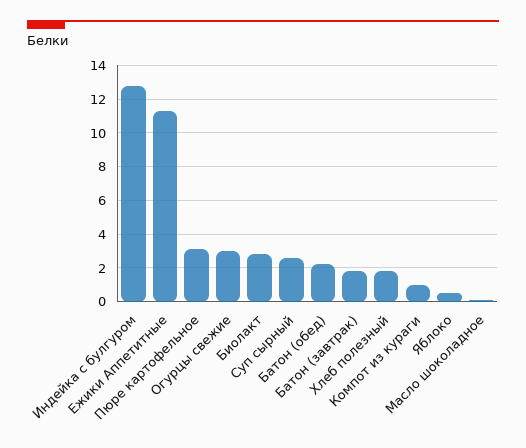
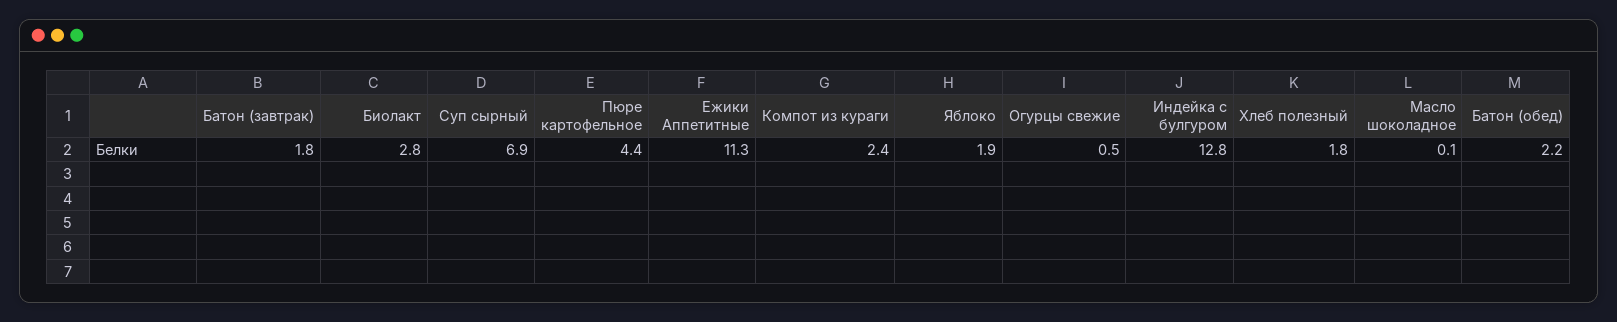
  {
    "Индейка с булгуром": 12.8,
    "Ежики Аппетитные": 11.3,
-   "Пюре картофельное": 3,
+   "Пюре картофельное": 4.4,
-   "Огурцы свежие": 3,
+   "Огурцы свежие": 0.5,
    "Биолакт": 2.8,
-   "Суп сырный": 2.5,
+   "Суп сырный": 6.9,
    "Батон (обед)": 2.2,
    "Батон (завтрак)": 1.8,
    "Хлеб полезный": 1.8,
-   "Компот из кураги": 1,
+   "Компот из кураги": 2.4,
-   "Яблоко": 0.5,
+   "Яблоко": 1.9,
    "Масло шоколадное": 0.1
  }

